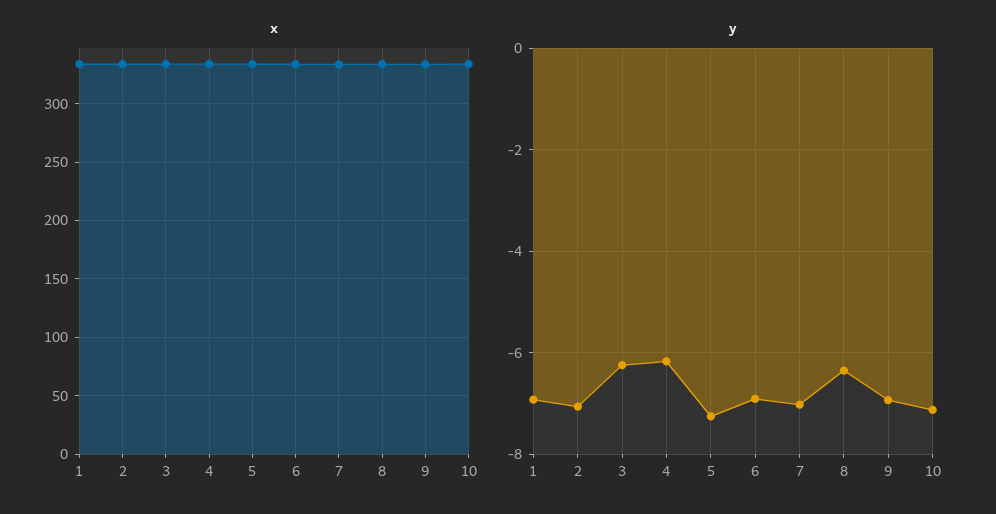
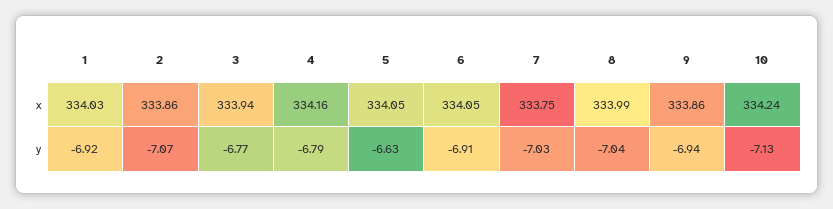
  {
    "x": {
      "1": 334.03,
      "2": 333.86,
      "3": 333.94,
      "4": 334.16,
      "5": 334.05,
      "6": 334.05,
      "7": 333.75,
      "8": 333.99,
      "9": 333.86,
      "10": 334.24
    },
    "y": {
      "1": -6.92,
      "2": -7.07,
-     "3": -6.2,
+     "3": -6.77,
-     "4": -6.2,
+     "4": -6.79,
-     "5": -7.2,
+     "5": -6.63,
      "6": -6.91,
      "7": -7.03,
-     "8": -6.4,
+     "8": -7.04,
      "9": -6.94,
      "10": -7.13
    }
  }

